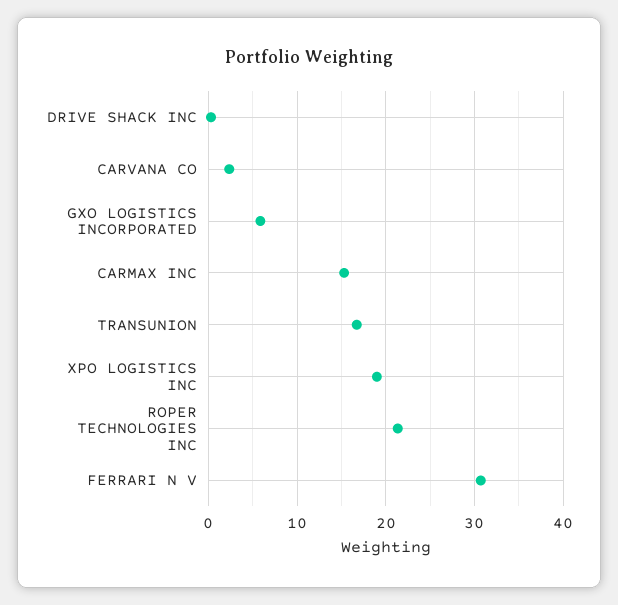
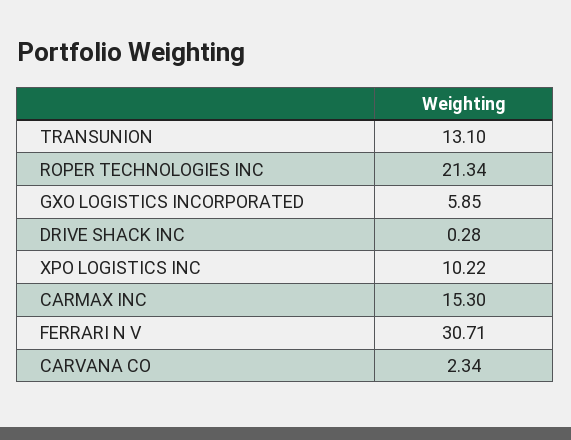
  {
    "DRIVE SHACK INC": 0.28,
    "CARVANA CO": 2.34,
    "GXO LOGISTICS INCORPORATED": 5.85,
    "CARMAX INC": 15.3,
-   "TRANSUNION": 17,
+   "TRANSUNION": 13.1,
-   "XPO LOGISTICS INC": 19,
+   "XPO LOGISTICS INC": 10.22,
    "ROPER TECHNOLOGIES INC": 21.34,
    "FERRARI N V": 30.71
  }

